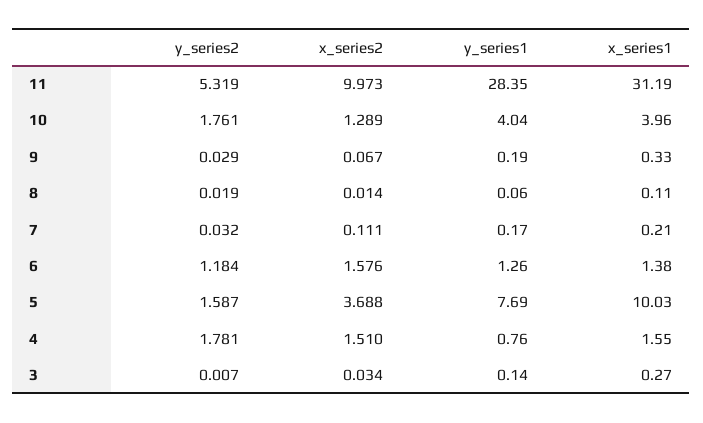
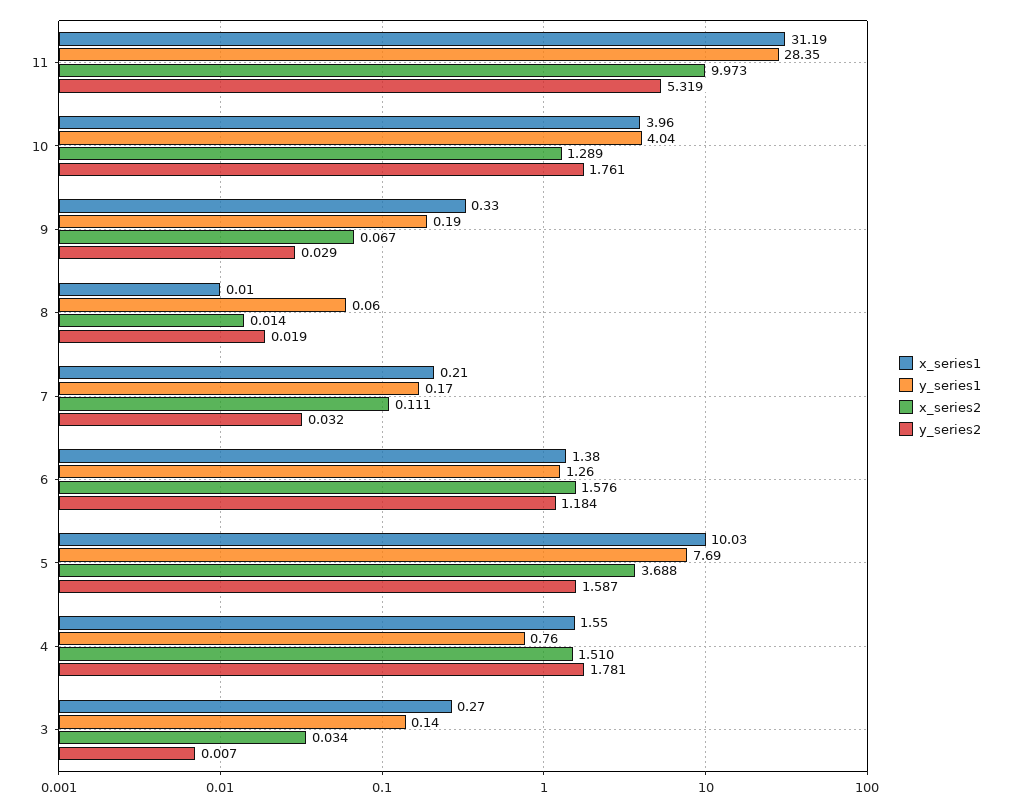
  {
    "y_series2": {
      "11": 5.319,
      "10": 1.761,
      "9": 0.029,
      "8": 0.019,
      "7": 0.032,
      "6": 1.184,
      "5": 1.587,
      "4": 1.781,
      "3": 0.007
    },
    "x_series2": {
      "11": 9.973,
      "10": 1.289,
      "9": 0.067,
      "8": 0.014,
      "7": 0.111,
      "6": 1.576,
      "5": 3.688,
      "4": 1.51,
      "3": 0.034
    },
    "y_series1": {
      "11": 28.35,
      "10": 4.04,
      "9": 0.19,
      "8": 0.06,
      "7": 0.17,
      "6": 1.26,
      "5": 7.69,
      "4": 0.76,
      "3": 0.14
    },
    "x_series1": {
      "11": 31.19,
      "10": 3.96,
      "9": 0.33,
-     "8": 0.11,
+     "8": 0.01,
      "7": 0.21,
      "6": 1.38,
      "5": 10.03,
      "4": 1.55,
      "3": 0.27
    }
  }

